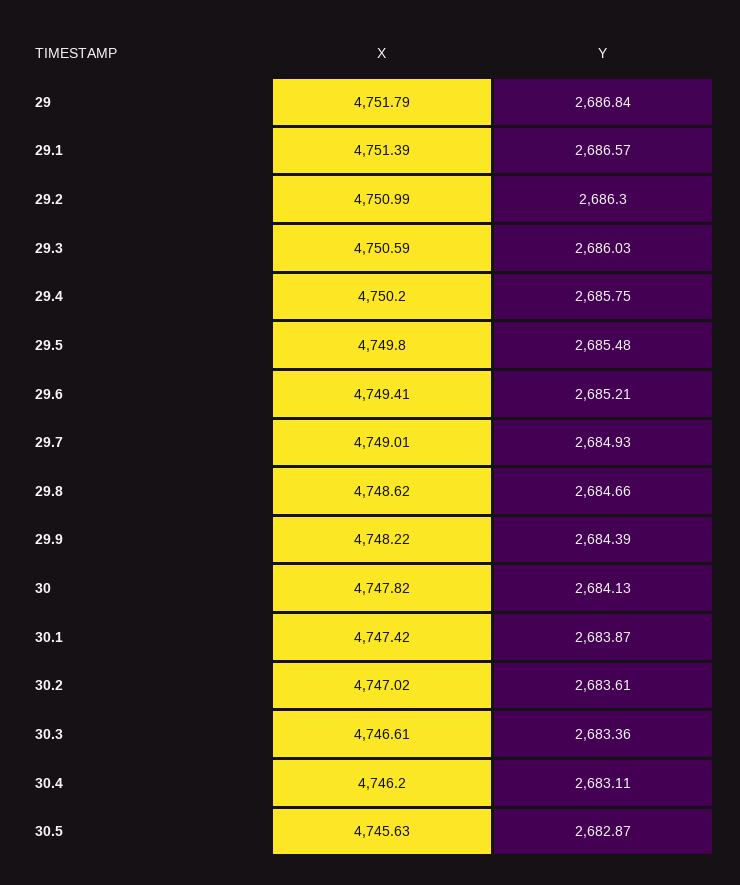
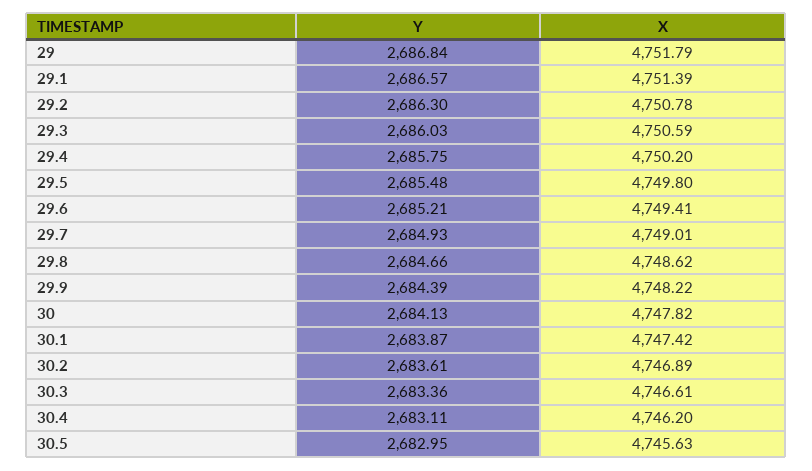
  {
    "X": {
      "29": 4751.79,
      "29.1": 4751.39,
-     "29.2": 4750.99,
+     "29.2": 4750.78,
      "29.3": 4750.59,
      "29.4": 4750.2,
      "29.5": 4749.8,
      "29.6": 4749.41,
      "29.7": 4749.01,
      "29.8": 4748.62,
      "29.9": 4748.22,
      "30": 4747.82,
      "30.1": 4747.42,
-     "30.2": 4747.02,
+     "30.2": 4746.89,
      "30.3": 4746.61,
      "30.4": 4746.2,
      "30.5": 4745.63
    },
    "Y": {
      "29": 2686.84,
      "29.1": 2686.57,
      "29.2": 2686.3,
      "29.3": 2686.03,
      "29.4": 2685.75,
      "29.5": 2685.48,
      "29.6": 2685.21,
      "29.7": 2684.93,
      "29.8": 2684.66,
      "29.9": 2684.39,
      "30": 2684.13,
      "30.1": 2683.87,
      "30.2": 2683.61,
      "30.3": 2683.36,
      "30.4": 2683.11,
-     "30.5": 2682.87
+     "30.5": 2682.95
    }
  }

